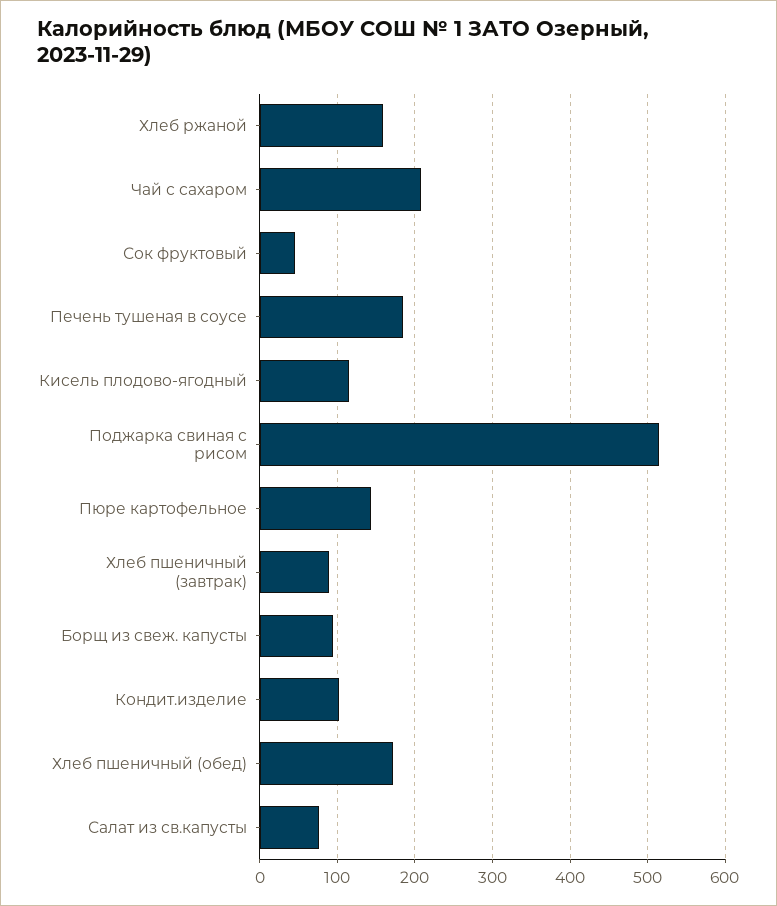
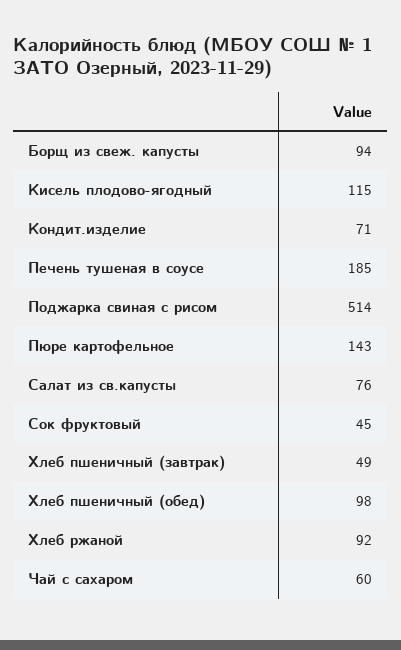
  {
-   "Хлеб ржаной": 160,
+   "Хлеб ржаной": 92,
-   "Чай с сахаром": 210,
+   "Чай с сахаром": 60,
    "Сок фруктовый": 45,
    "Печень тушеная в соусе": 185,
    "Кисель плодово-ягодный": 115,
    "Поджарка свиная с рисом": 514,
    "Пюре картофельное": 143,
-   "Хлеб пшеничный (завтрак)": 90,
+   "Хлеб пшеничный (завтрак)": 49,
    "Борщ из свеж. капусты": 94,
-   "Кондит.изделие": 100,
+   "Кондит.изделие": 71,
-   "Хлеб пшеничный (обед)": 170,
+   "Хлеб пшеничный (обед)": 98,
    "Салат из св.капусты": 76
  }

